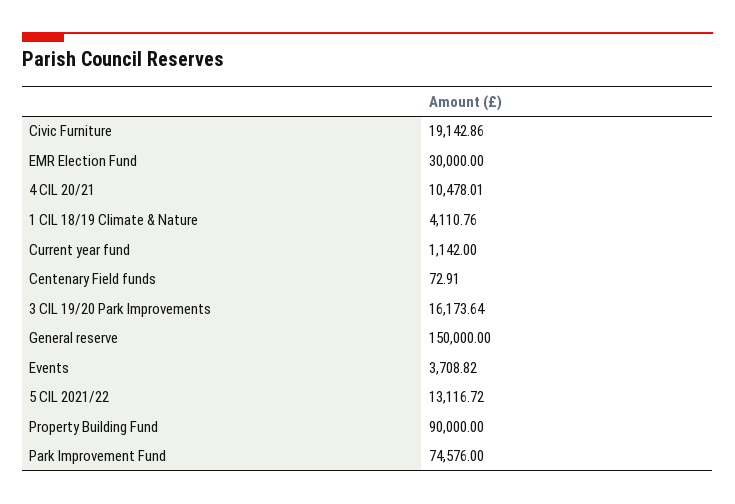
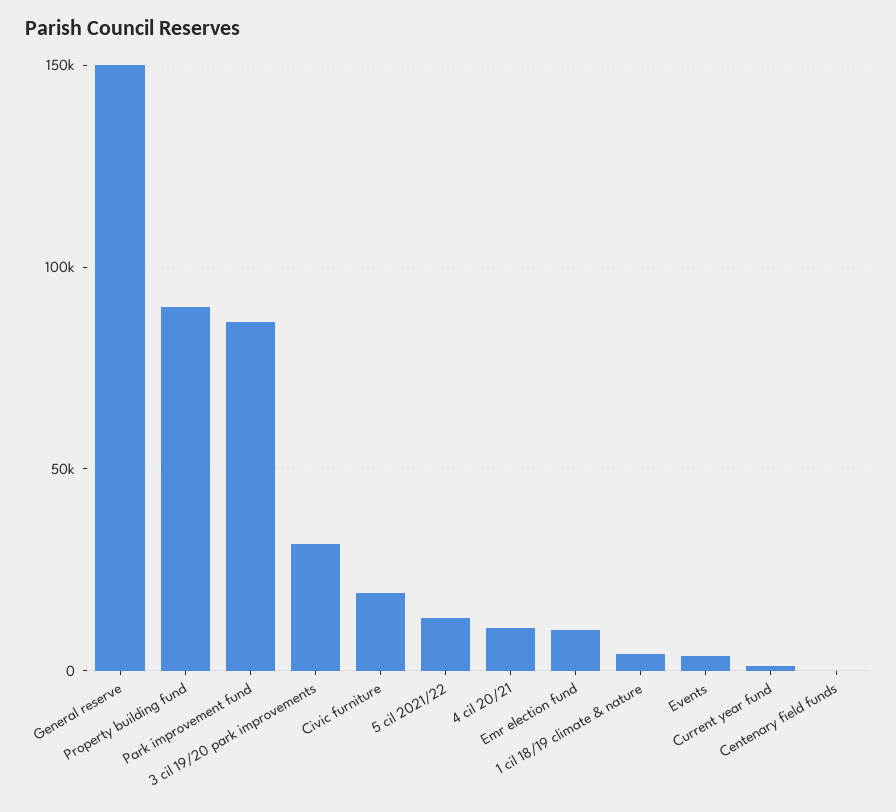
  {
    "Civic Furniture": 19142.86,
-   "EMR Election Fund": 30000,
+   "EMR Election Fund": 10000,
    "4 CIL 20/21": 10478.01,
    "1 CIL 18/19 Climate & Nature": 4110.76,
    "Current year fund": 1142,
    "Centenary Field funds": 72.91,
-   "3 CIL 19/20 Park Improvements": 16173.64,
+   "3 CIL 19/20 Park Improvements": 30000,
    "General reserve": 150000,
    "Events": 3708.82,
    "5 CIL 2021/22": 13116.72,
    "Property Building Fund": 90000,
-   "Park Improvement Fund": 74576
+   "Park Improvement Fund": 85000
  }

